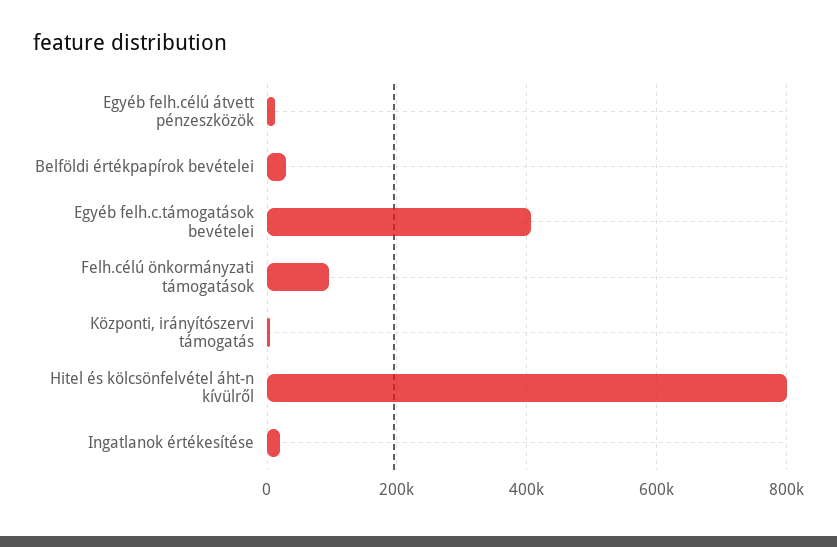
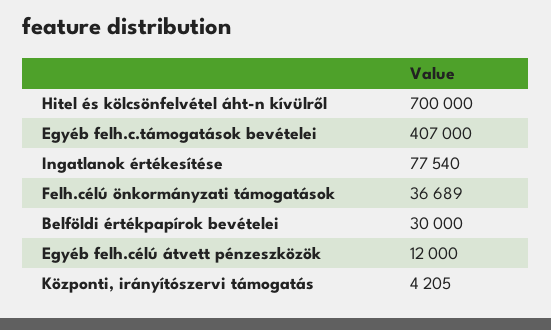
  {
    "Egyéb felh.célú átvett pénzeszközök": 12000,
    "Belföldi értékpapírok bevételei": 30000,
    "Egyéb felh.c.támogatások bevételei": 407000,
-   "Felh.célú önkormányzati támogatások": 100000,
+   "Felh.célú önkormányzati támogatások": 36689,
    "Központi, irányítószervi támogatás": 4205,
-   "Hitel és kölcsönfelvétel áht-n kívülről": 800000,
+   "Hitel és kölcsönfelvétel áht-n kívülről": 700000,
-   "Ingatlanok értékesítése": 20000
+   "Ingatlanok értékesítése": 77540
  }

